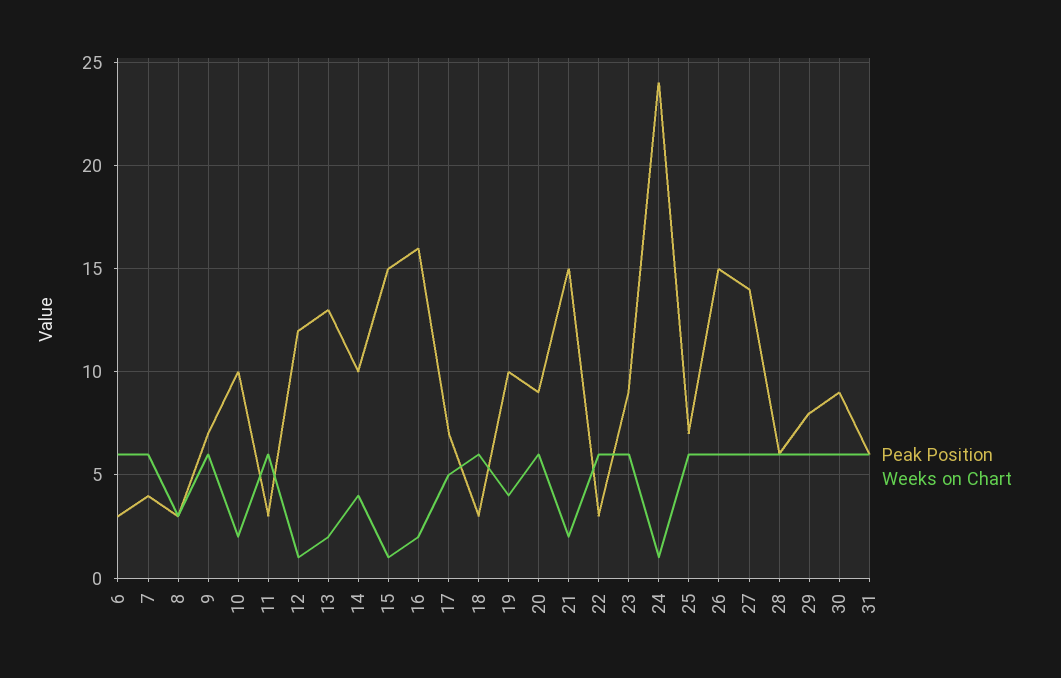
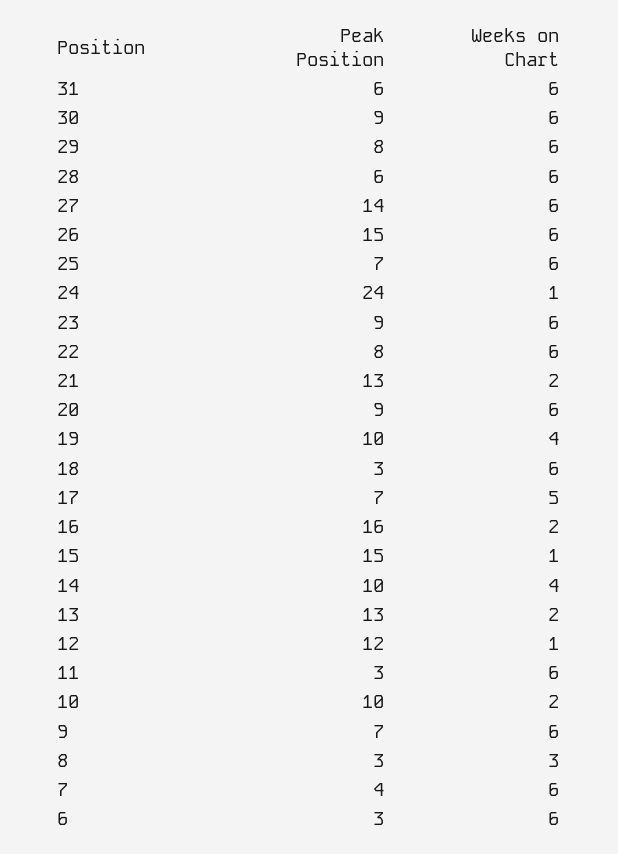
  {
    "Peak Position": {
      "6": 3,
      "7": 4,
      "8": 3,
      "9": 7,
      "10": 10,
      "11": 3,
      "12": 12,
      "13": 13,
      "14": 10,
      "15": 15,
      "16": 16,
      "17": 7,
      "18": 3,
      "19": 10,
      "20": 9,
-     "21": 15,
+     "21": 13,
-     "22": 3,
+     "22": 8,
      "23": 9,
      "24": 24,
      "25": 7,
      "26": 15,
      "27": 14,
      "28": 6,
      "29": 8,
      "30": 9,
      "31": 6
    },
    "Weeks on Chart": {
      "6": 6,
      "7": 6,
      "8": 3,
      "9": 6,
      "10": 2,
      "11": 6,
      "12": 1,
      "13": 2,
      "14": 4,
      "15": 1,
      "16": 2,
      "17": 5,
      "18": 6,
      "19": 4,
      "20": 6,
      "21": 2,
      "22": 6,
      "23": 6,
      "24": 1,
      "25": 6,
      "26": 6,
      "27": 6,
      "28": 6,
      "29": 6,
      "30": 6,
      "31": 6
    }
  }

